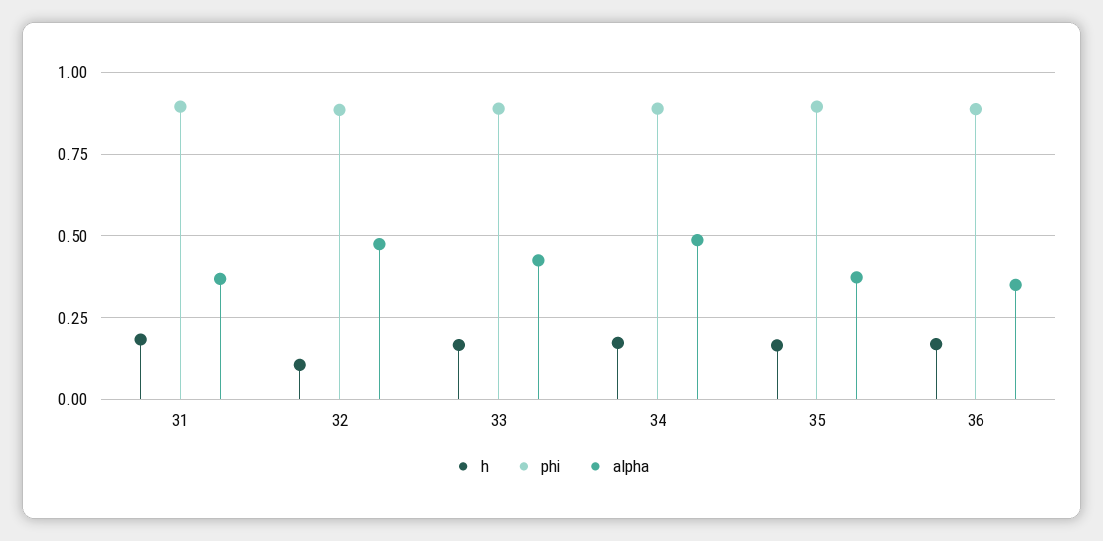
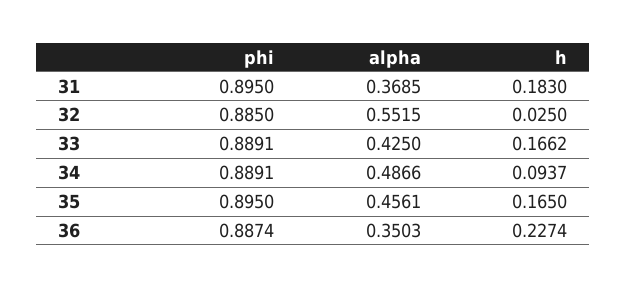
  {
    "h": {
      "31": 0.183,
-     "32": 0.1,
+     "32": 0.025,
      "33": 0.1662,
-     "34": 0.175,
+     "34": 0.0937,
      "35": 0.165,
-     "36": 0.175
+     "36": 0.2274
    },
    "phi": {
      "31": 0.895,
      "32": 0.885,
      "33": 0.8891,
      "34": 0.8891,
      "35": 0.895,
      "36": 0.8874
    },
    "alpha": {
      "31": 0.3685,
-     "32": 0.475,
+     "32": 0.5515,
      "33": 0.425,
      "34": 0.4866,
-     "35": 0.375,
+     "35": 0.4561,
      "36": 0.3503
    }
  }

